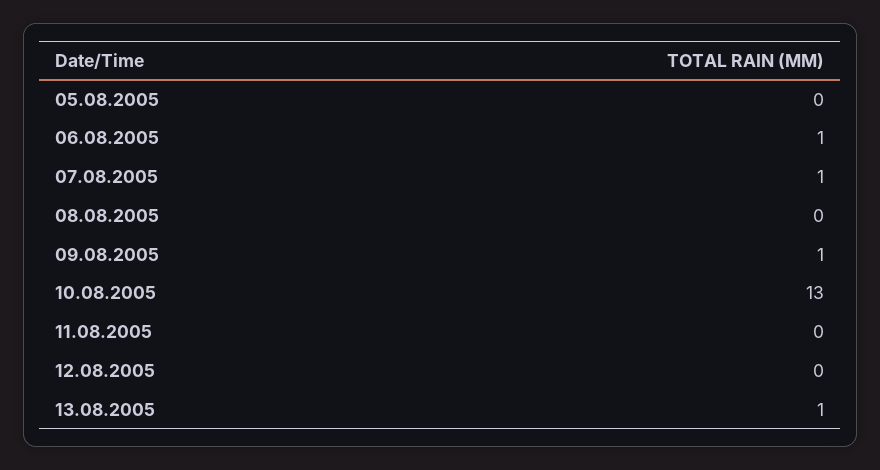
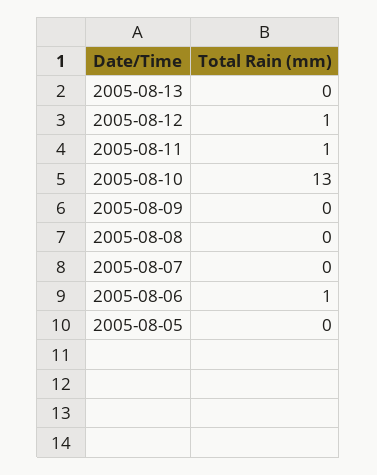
  {
    "05.08.2005": 0,
    "06.08.2005": 1,
-   "07.08.2005": 1,
+   "07.08.2005": 0,
    "08.08.2005": 0,
-   "09.08.2005": 1,
+   "09.08.2005": 0,
    "10.08.2005": 13,
-   "11.08.2005": 0,
+   "11.08.2005": 1,
-   "12.08.2005": 0,
+   "12.08.2005": 1,
-   "13.08.2005": 1
+   "13.08.2005": 0
  }

